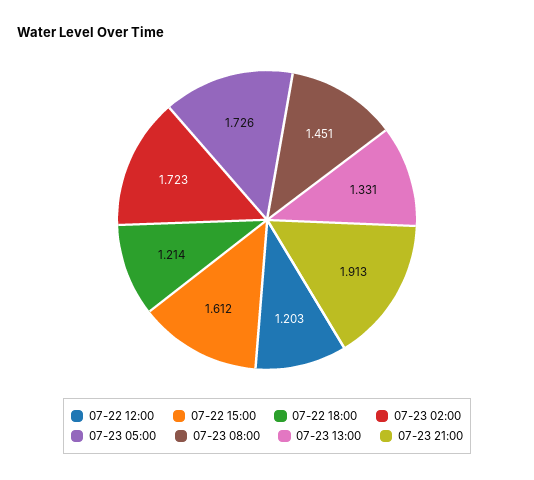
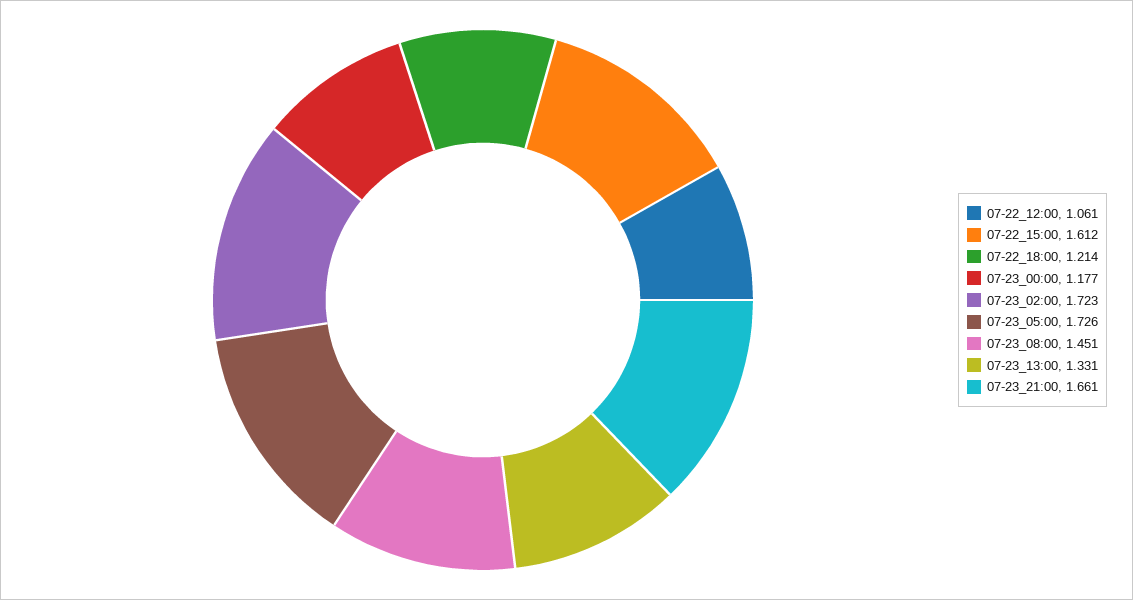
  {
-   "07-22 12:00": 1.203,
+   "07-22 12:00": 1.061,
    "07-22 15:00": 1.612,
    "07-22 18:00": 1.214,
    "07-23 02:00": 1.723,
    "07-23 05:00": 1.726,
    "07-23 08:00": 1.451,
    "07-23 13:00": 1.331,
-   "07-23 21:00": 1.913
+   "07-23 21:00": 1.661,
+   "07-23_00:00": 1.177
  }

